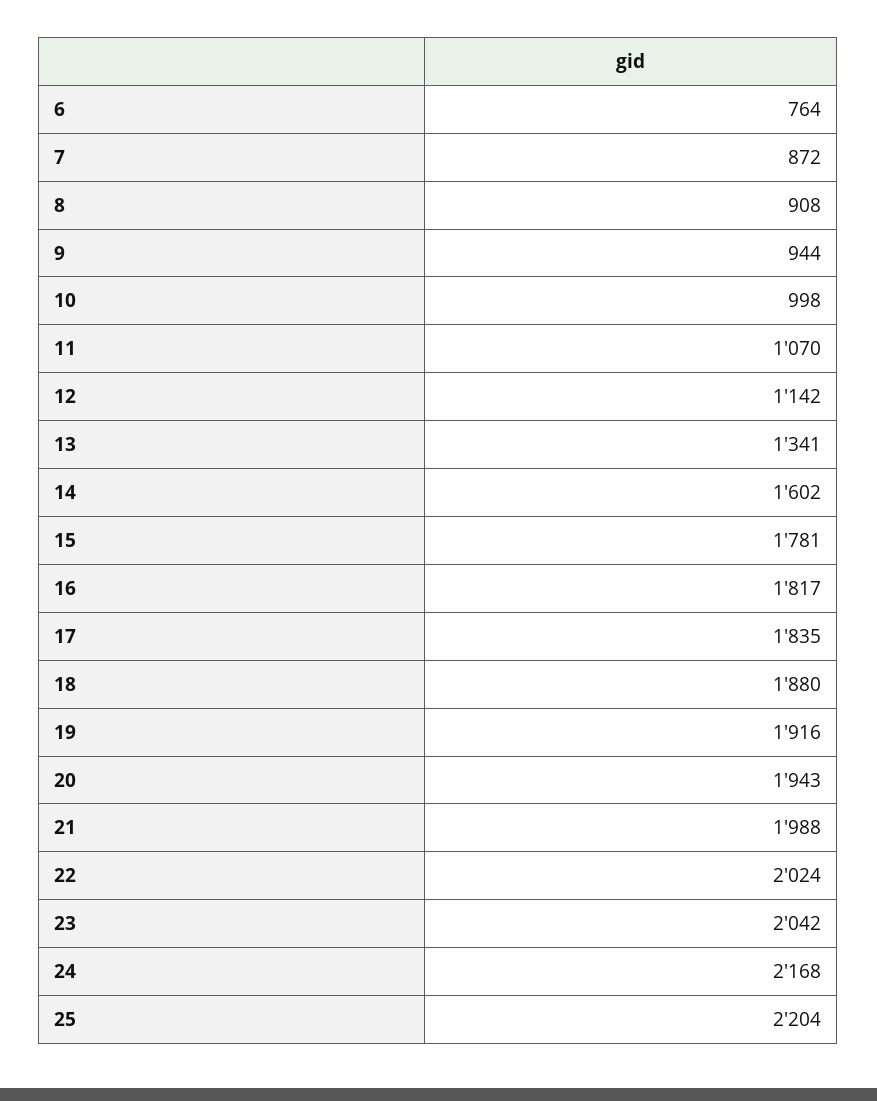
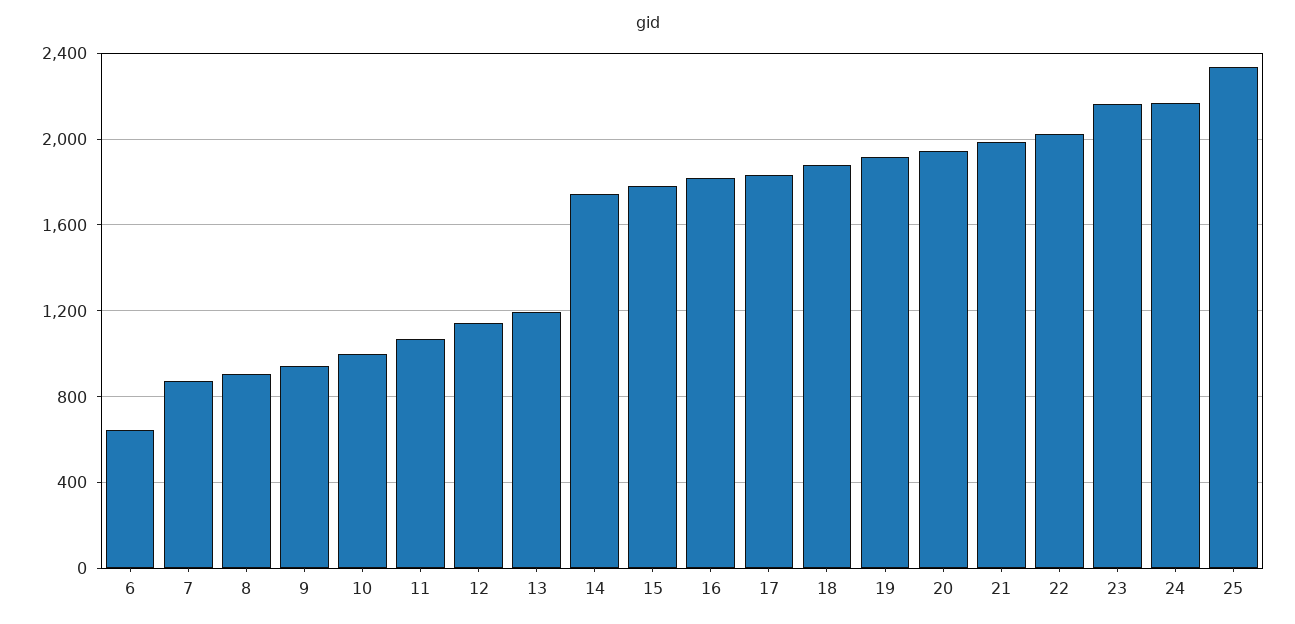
  {
-   "6": 764,
+   "6": 650,
    "7": 872,
    "8": 908,
    "9": 944,
    "10": 998,
    "11": 1070,
    "12": 1142,
-   "13": 1341,
+   "13": 1200,
-   "14": 1602,
+   "14": 1750,
    "15": 1781,
    "16": 1817,
    "17": 1835,
    "18": 1880,
    "19": 1916,
    "20": 1943,
    "21": 1988,
    "22": 2024,
-   "23": 2042,
+   "23": 2150,
    "24": 2168,
-   "25": 2204
+   "25": 2350
  }

